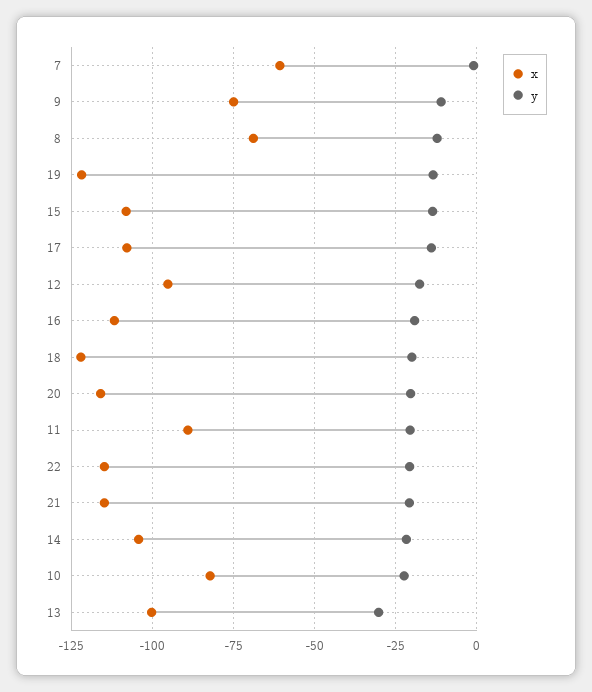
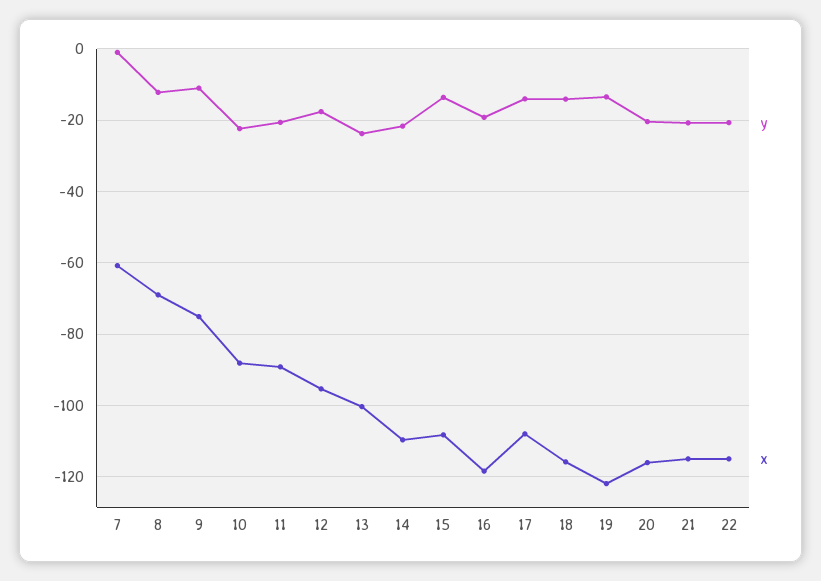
  {
    "x": {
      "7": -60,
      "9": -76,
      "8": -70,
      "19": -122,
      "15": -108,
      "17": -108,
      "12": -96,
-     "16": -112.5,
+     "16": -118,
-     "18": -122.5,
+     "18": -116,
      "20": -116,
      "11": -90,
      "22": -116,
      "21": -116,
-     "14": -105,
+     "14": -110,
-     "10": -82.5,
+     "10": -88,
      "13": -100
    },
    "y": {
      "7": -2,
      "9": -12,
      "8": -12,
      "19": -14,
      "15": -14,
      "17": -14,
      "12": -18,
      "16": -20,
-     "18": -20,
+     "18": -14,
      "20": -20,
      "11": -20,
      "22": -20,
      "21": -20,
      "14": -22,
      "10": -22,
-     "13": -30
+     "13": -24
    }
  }

